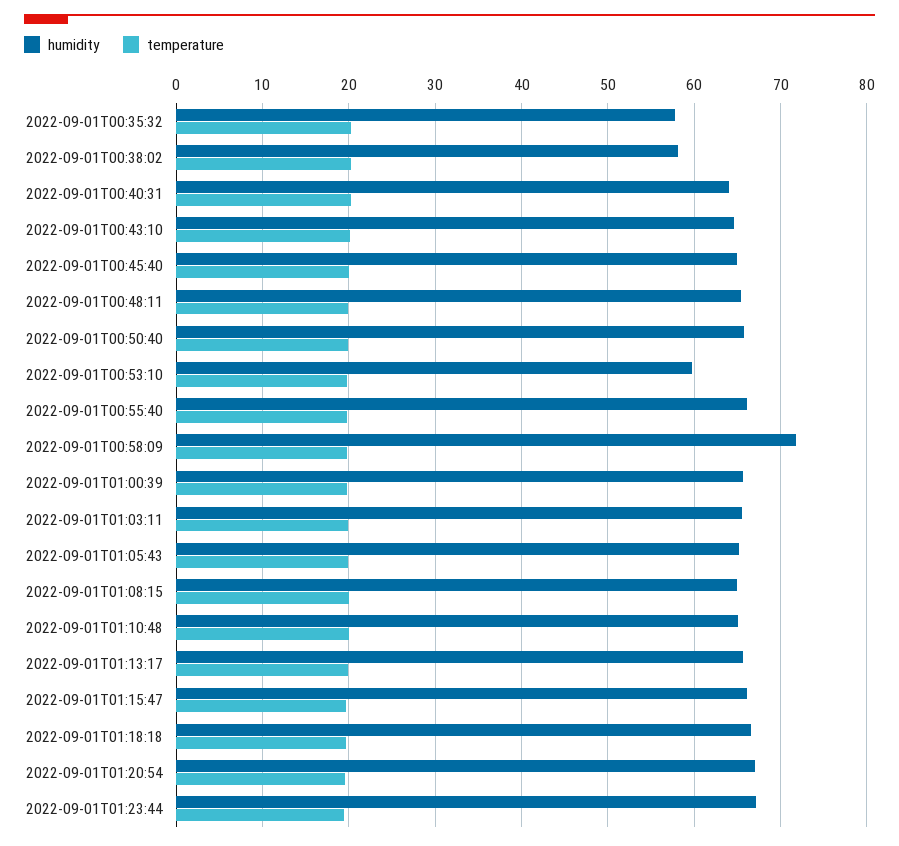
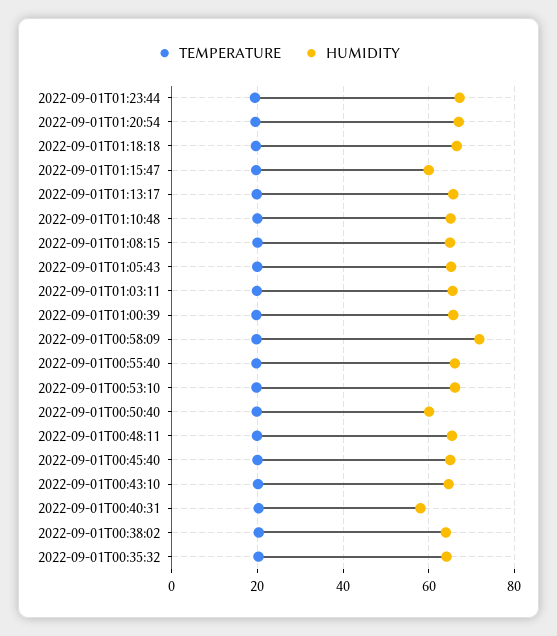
  {
    "humidity": {
-     "2022-09-01T00:35:32": 58,
+     "2022-09-01T00:35:32": 64,
-     "2022-09-01T00:38:02": 58,
+     "2022-09-01T00:38:02": 64,
-     "2022-09-01T00:40:31": 64,
+     "2022-09-01T00:40:31": 58,
      "2022-09-01T00:43:10": 65,
      "2022-09-01T00:45:40": 65,
      "2022-09-01T00:48:11": 65,
-     "2022-09-01T00:50:40": 66,
+     "2022-09-01T00:50:40": 60,
-     "2022-09-01T00:53:10": 60,
+     "2022-09-01T00:53:10": 66,
      "2022-09-01T00:55:40": 66,
      "2022-09-01T00:58:09": 72,
      "2022-09-01T01:00:39": 66,
      "2022-09-01T01:03:11": 66,
      "2022-09-01T01:05:43": 65,
      "2022-09-01T01:08:15": 65,
      "2022-09-01T01:10:48": 65,
      "2022-09-01T01:13:17": 66,
-     "2022-09-01T01:15:47": 66,
+     "2022-09-01T01:15:47": 60,
      "2022-09-01T01:18:18": 67,
      "2022-09-01T01:20:54": 67,
      "2022-09-01T01:23:44": 67
    },
    "temperature": {
      "2022-09-01T00:35:32": 20,
      "2022-09-01T00:38:02": 20,
      "2022-09-01T00:40:31": 20,
      "2022-09-01T00:43:10": 20,
      "2022-09-01T00:45:40": 20,
      "2022-09-01T00:48:11": 20,
      "2022-09-01T00:50:40": 20,
      "2022-09-01T00:53:10": 20,
      "2022-09-01T00:55:40": 20,
      "2022-09-01T00:58:09": 20,
      "2022-09-01T01:00:39": 20,
      "2022-09-01T01:03:11": 20,
      "2022-09-01T01:05:43": 20,
      "2022-09-01T01:08:15": 20,
      "2022-09-01T01:10:48": 20,
      "2022-09-01T01:13:17": 20,
      "2022-09-01T01:15:47": 20,
      "2022-09-01T01:18:18": 20,
      "2022-09-01T01:20:54": 20,
      "2022-09-01T01:23:44": 19
    }
  }

